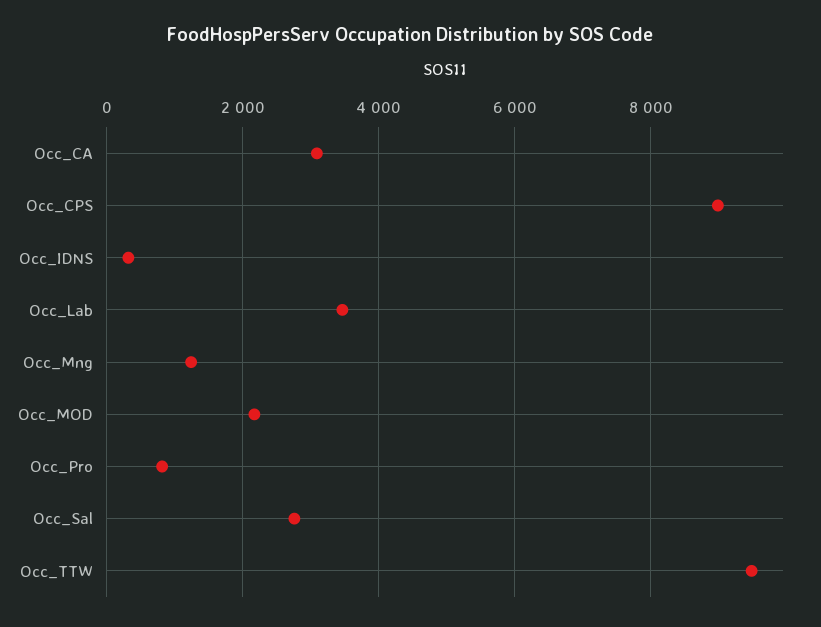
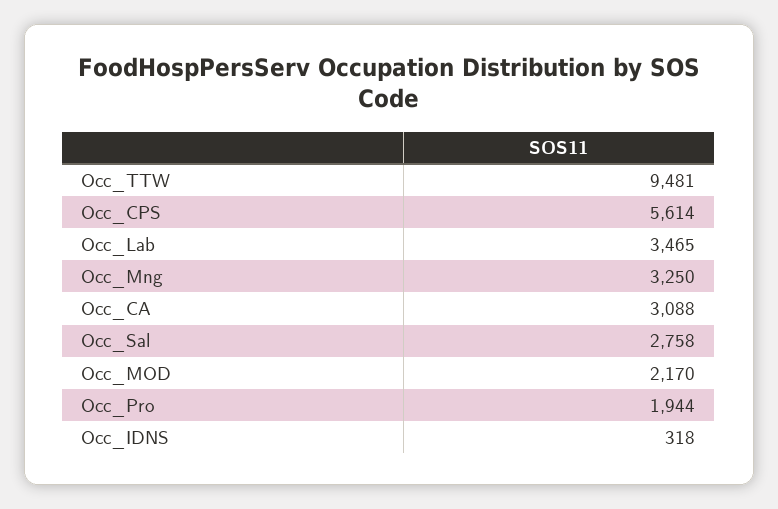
  {
    "Occ_CA": 3088,
-   "Occ_CPS": 9000,
+   "Occ_CPS": 5614,
    "Occ_IDNS": 318,
    "Occ_Lab": 3465,
-   "Occ_Mng": 1200,
+   "Occ_Mng": 3250,
    "Occ_MOD": 2170,
-   "Occ_Pro": 800,
+   "Occ_Pro": 1944,
    "Occ_Sal": 2758,
    "Occ_TTW": 9481
  }

